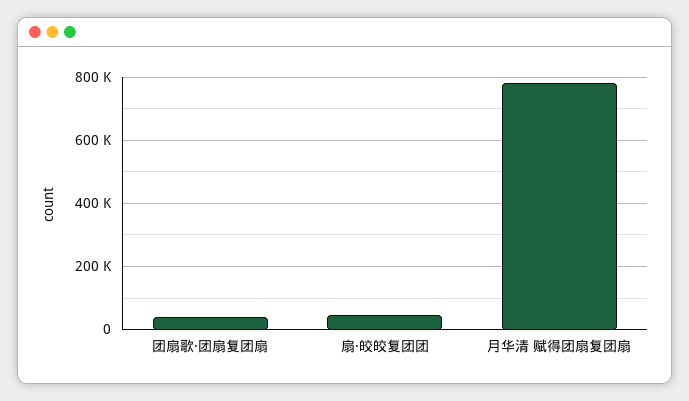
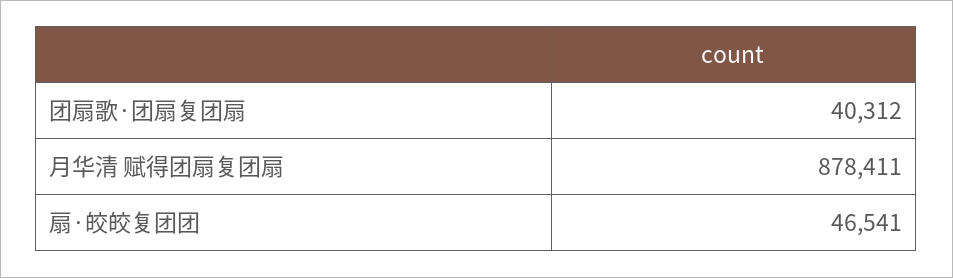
  {
    "团扇歌·团扇复团扇": 40312,
    "扇·皎皎复团团": 46541,
-   "月华清 赋得团扇复团扇": 780000
+   "月华清 赋得团扇复团扇": 878411
  }

